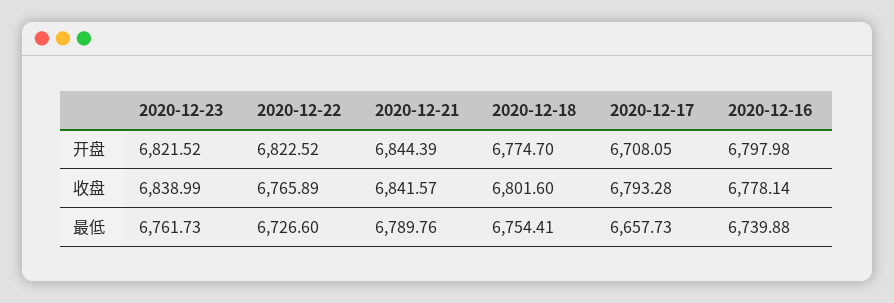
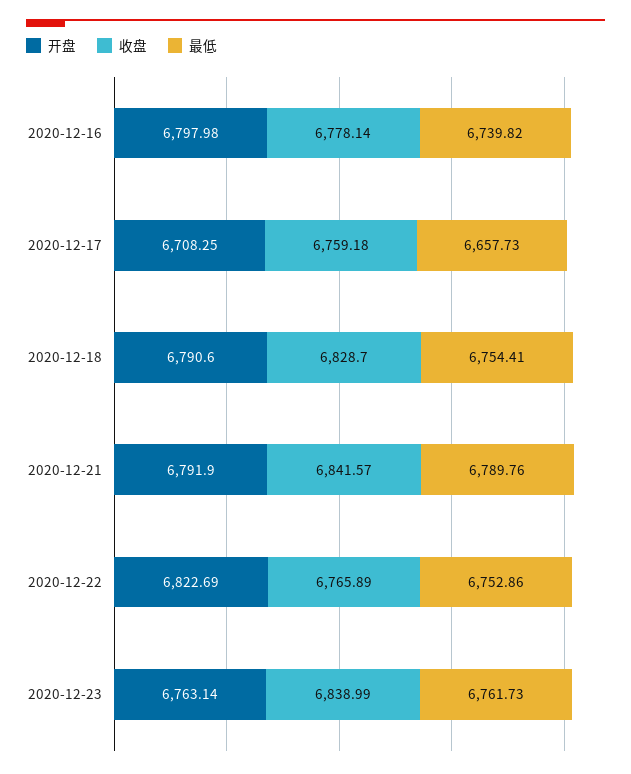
  {
    "开盘": {
-     "2020-12-23": 6821.52,
+     "2020-12-23": 6763.14,
-     "2020-12-22": 6822.52,
+     "2020-12-22": 6822.69,
-     "2020-12-21": 6844.39,
+     "2020-12-21": 6791.9,
-     "2020-12-18": 6774.7,
+     "2020-12-18": 6790.6,
-     "2020-12-17": 6708.05,
+     "2020-12-17": 6708.25,
      "2020-12-16": 6797.98
    },
    "收盘": {
      "2020-12-23": 6838.99,
      "2020-12-22": 6765.89,
      "2020-12-21": 6841.57,
-     "2020-12-18": 6801.6,
+     "2020-12-18": 6828.7,
-     "2020-12-17": 6793.28,
+     "2020-12-17": 6759.18,
      "2020-12-16": 6778.14
    },
    "最低": {
      "2020-12-23": 6761.73,
-     "2020-12-22": 6726.6,
+     "2020-12-22": 6752.86,
      "2020-12-21": 6789.76,
      "2020-12-18": 6754.41,
      "2020-12-17": 6657.73,
-     "2020-12-16": 6739.88
+     "2020-12-16": 6739.82
    }
  }

